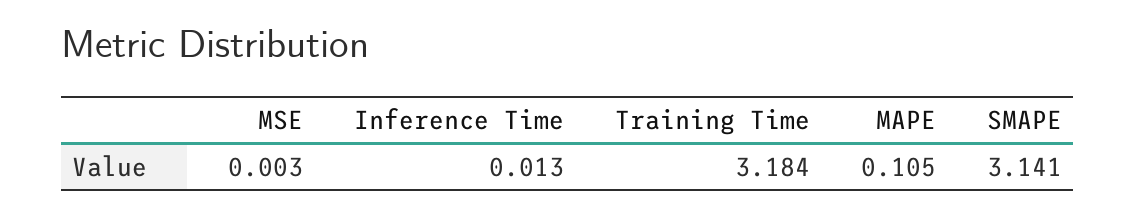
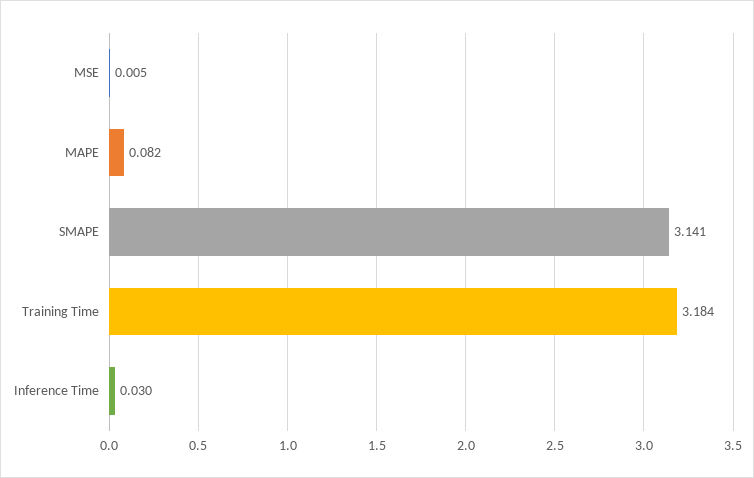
  {
-   "MSE": 0.003,
+   "MSE": 0.005,
-   "Inference Time": 0.013,
+   "Inference Time": 0.03,
    "Training Time": 3.184,
-   "MAPE": 0.105,
+   "MAPE": 0.082,
    "SMAPE": 3.141
  }

